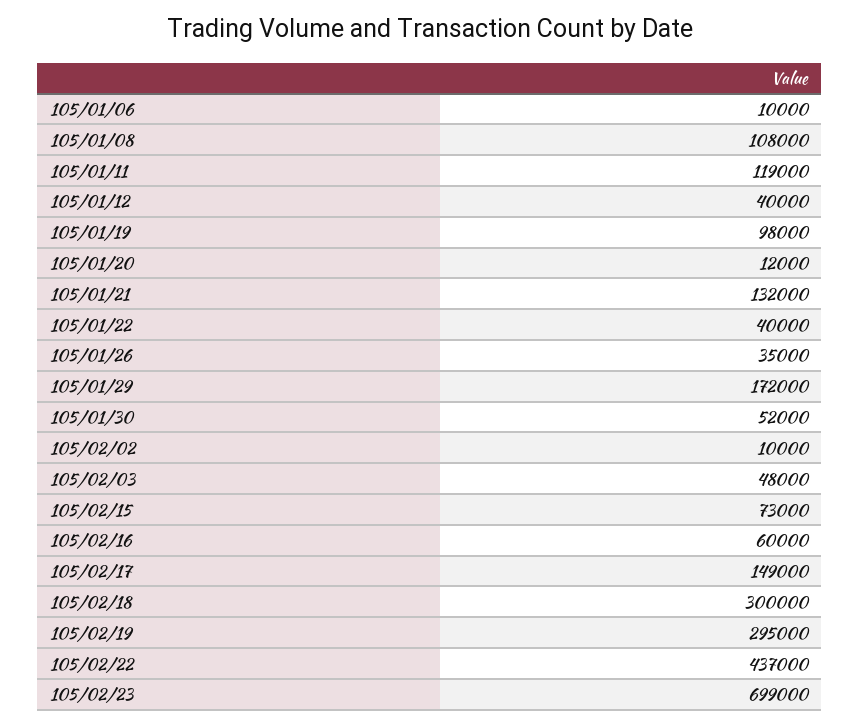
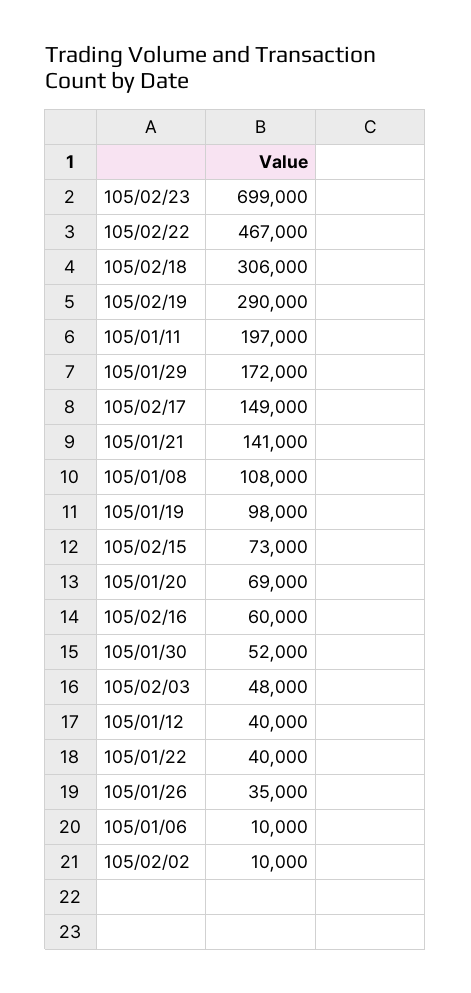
  {
    "105/01/06": 10000,
    "105/01/08": 108000,
-   "105/01/11": 119000,
+   "105/01/11": 197000,
    "105/01/12": 40000,
    "105/01/19": 98000,
-   "105/01/20": 12000,
+   "105/01/20": 69000,
-   "105/01/21": 132000,
+   "105/01/21": 141000,
    "105/01/22": 40000,
    "105/01/26": 35000,
    "105/01/29": 172000,
    "105/01/30": 52000,
    "105/02/02": 10000,
    "105/02/03": 48000,
    "105/02/15": 73000,
    "105/02/16": 60000,
    "105/02/17": 149000,
-   "105/02/18": 300000,
+   "105/02/18": 306000,
-   "105/02/19": 295000,
+   "105/02/19": 290000,
-   "105/02/22": 437000,
+   "105/02/22": 467000,
    "105/02/23": 699000
  }

